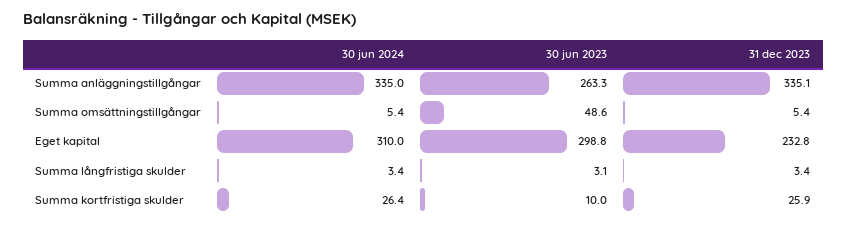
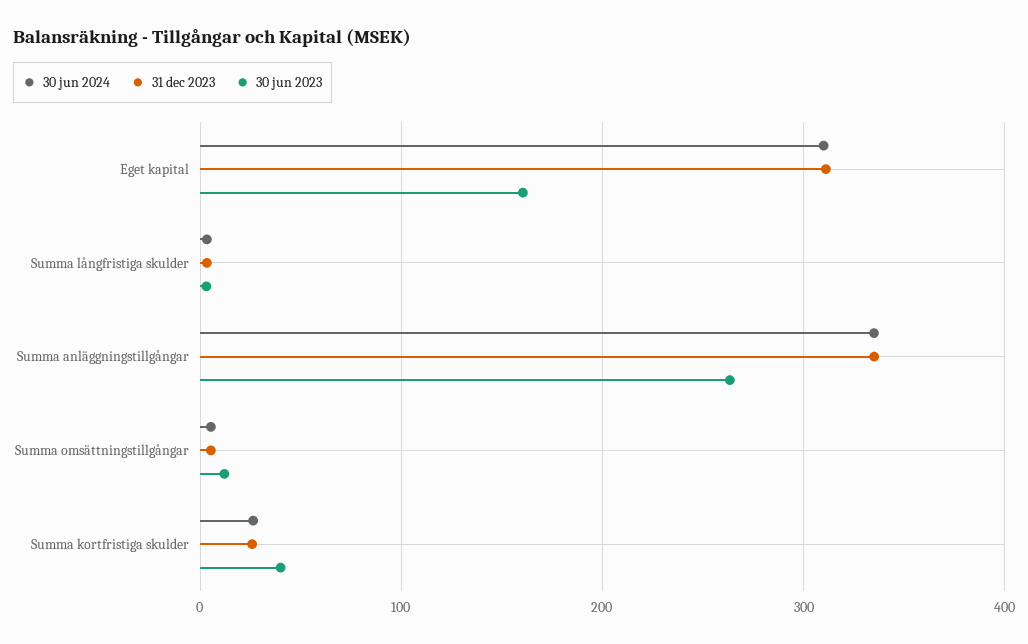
  {
    "30 jun 2024": {
      "Summa anläggningstillgångar": 335,
      "Summa omsättningstillgångar": 5.4,
      "Eget kapital": 310,
      "Summa långfristiga skulder": 3.4,
      "Summa kortfristiga skulder": 26.4
    },
    "30 jun 2023": {
      "Summa anläggningstillgångar": 263.3,
-     "Summa omsättningstillgångar": 48.6,
+     "Summa omsättningstillgångar": 10,
-     "Eget kapital": 298.8,
+     "Eget kapital": 160,
      "Summa långfristiga skulder": 3.1,
-     "Summa kortfristiga skulder": 10
+     "Summa kortfristiga skulder": 40
    },
    "31 dec 2023": {
      "Summa anläggningstillgångar": 335.1,
      "Summa omsättningstillgångar": 5.4,
-     "Eget kapital": 232.8,
+     "Eget kapital": 310,
      "Summa långfristiga skulder": 3.4,
      "Summa kortfristiga skulder": 25.9
    }
  }

